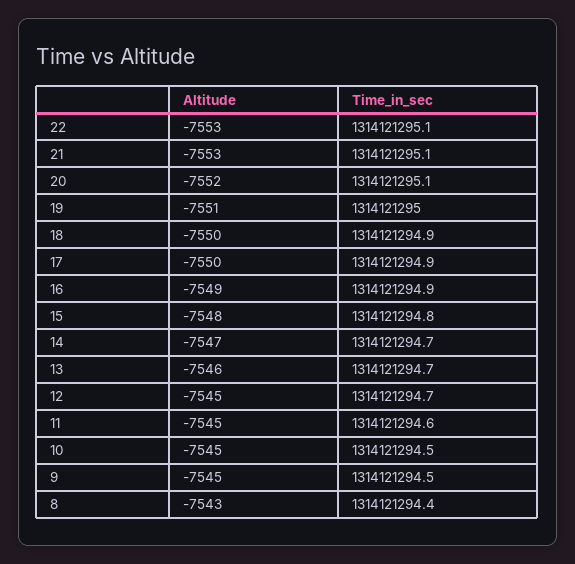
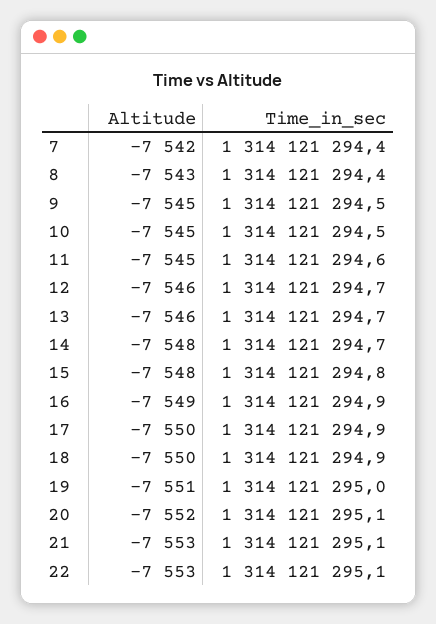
  {
    "Altitude": {
      "22": -7553,
      "21": -7553,
      "20": -7552,
      "19": -7551,
      "18": -7550,
      "17": -7550,
      "16": -7549,
      "15": -7548,
-     "14": -7547,
+     "14": -7548,
      "13": -7546,
-     "12": -7545,
+     "12": -7546,
      "11": -7545,
      "10": -7545,
      "9": -7545,
-     "8": -7543
+     "8": -7543,
+     "7": -7542
    },
    "Time_in_sec": {
      "22": 1314121295.1,
      "21": 1314121295.1,
      "20": 1314121295.1,
      "19": 1314121295,
      "18": 1314121294.9,
      "17": 1314121294.9,
      "16": 1314121294.9,
      "15": 1314121294.8,
      "14": 1314121294.7,
      "13": 1314121294.7,
      "12": 1314121294.7,
      "11": 1314121294.6,
      "10": 1314121294.5,
      "9": 1314121294.5,
-     "8": 1314121294.4
+     "8": 1314121294.4,
+     "7": 1314121294.4
    }
  }

